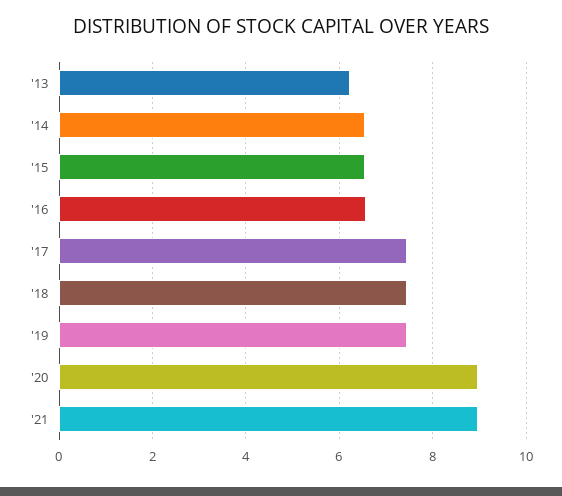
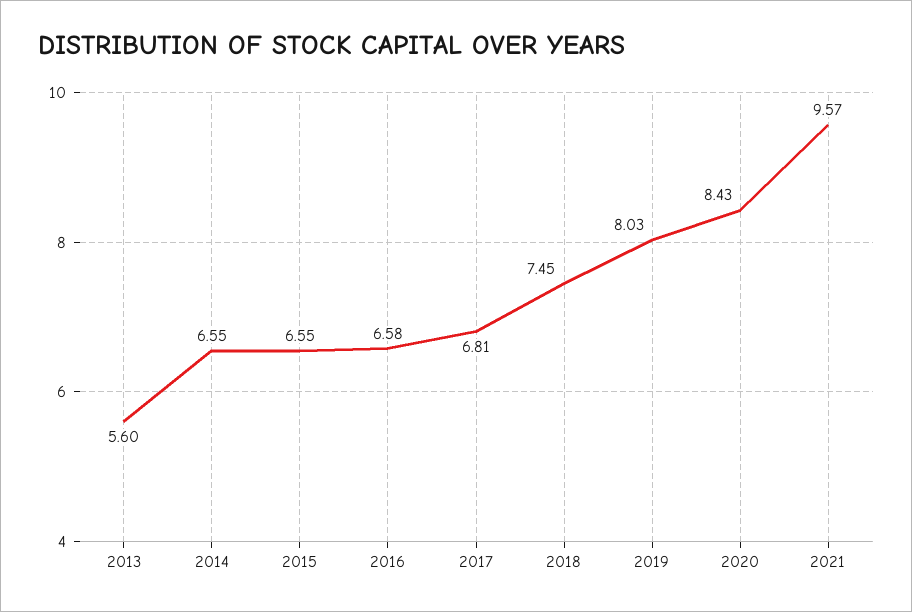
  {
-   "'13": 6.2,
+   "'13": 5.6,
    "'14": 6.55,
    "'15": 6.55,
    "'16": 6.58,
-   "'17": 7.4,
+   "'17": 6.81,
    "'18": 7.45,
-   "'19": 7.4,
+   "'19": 8.03,
-   "'20": 9,
+   "'20": 8.43,
-   "'21": 9
+   "'21": 9.57
  }

